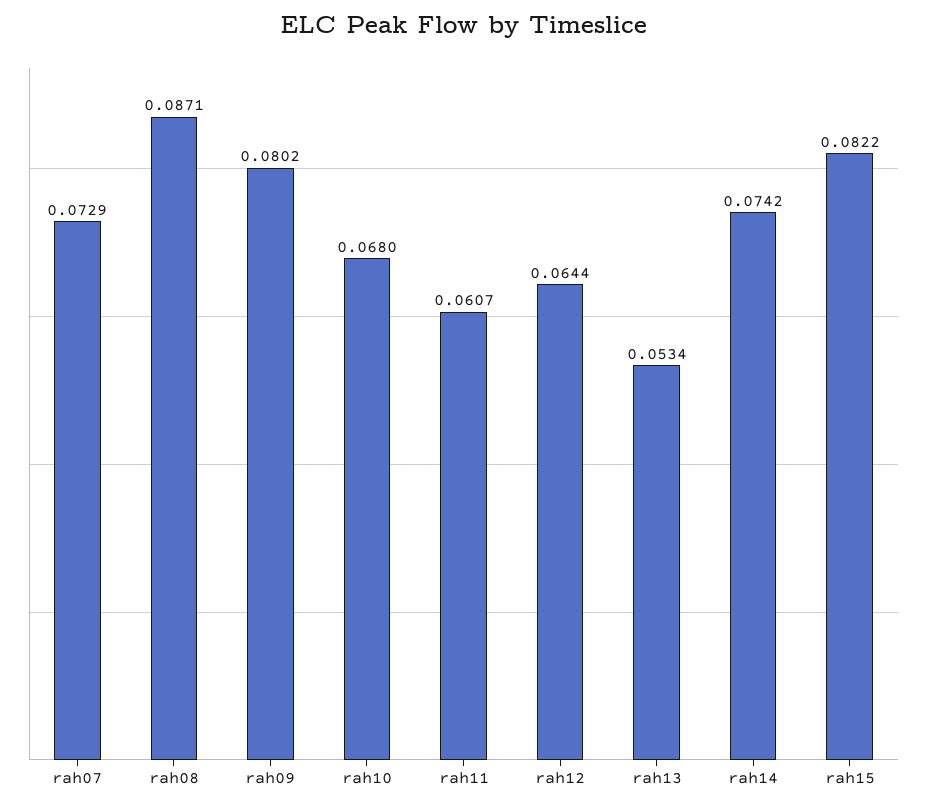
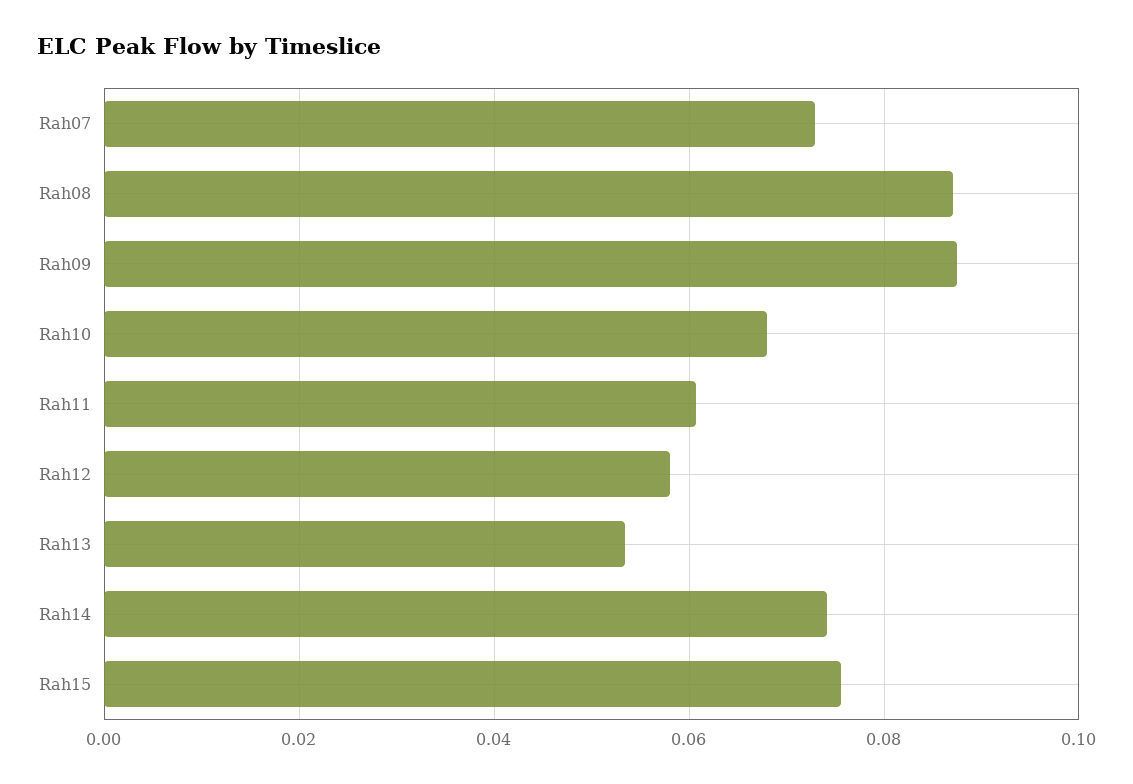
  {
    "rah07": 0.0729,
    "rah08": 0.0871,
-   "rah09": 0.0802,
+   "rah09": 0.088,
    "rah10": 0.068,
    "rah11": 0.0607,
-   "rah12": 0.0644,
+   "rah12": 0.058,
    "rah13": 0.0534,
    "rah14": 0.0742,
-   "rah15": 0.0822
+   "rah15": 0.076
  }

